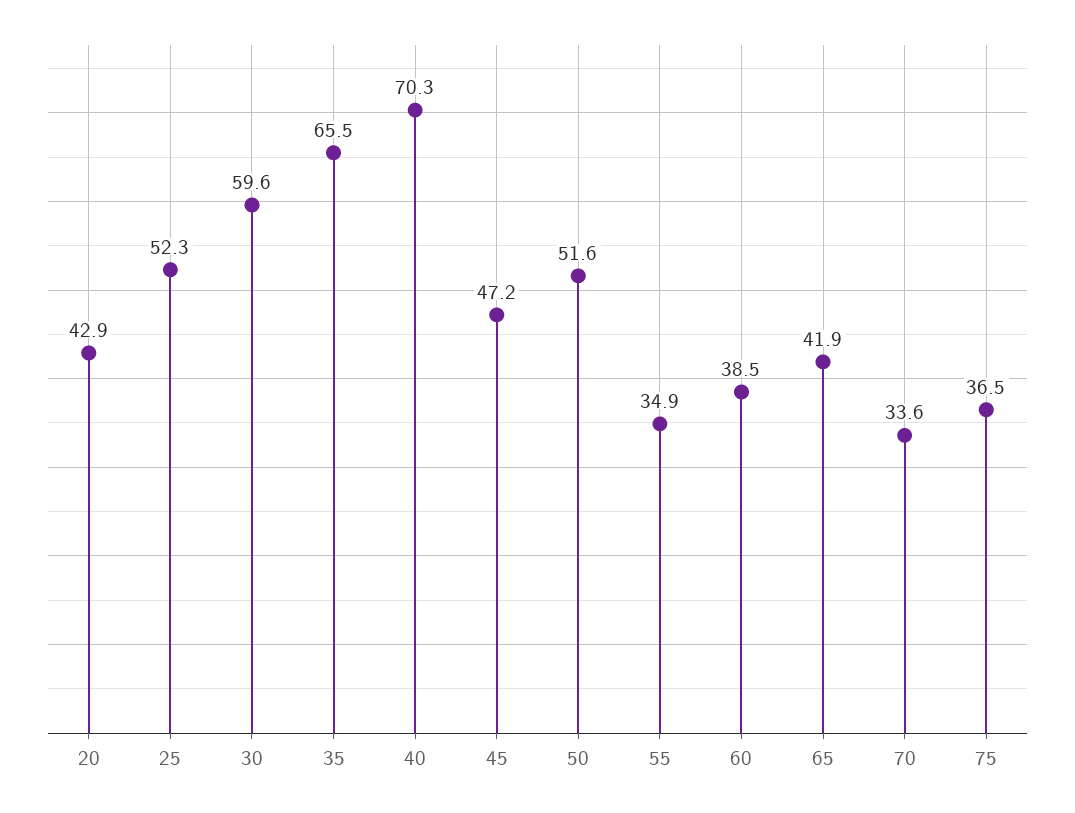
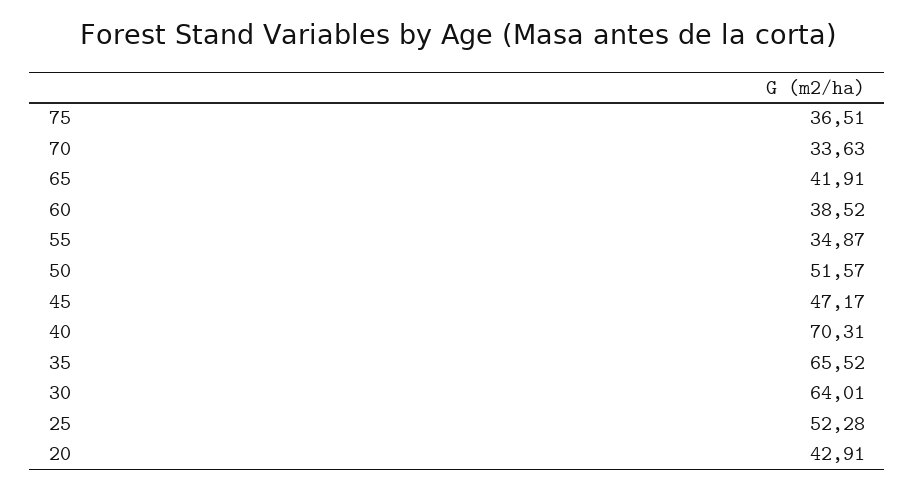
  {
    "20": 42.91,
    "25": 52.28,
-   "30": 59.6,
+   "30": 64.01,
    "35": 65.52,
    "40": 70.31,
    "45": 47.17,
    "50": 51.57,
    "55": 34.87,
    "60": 38.52,
    "65": 41.91,
    "70": 33.63,
    "75": 36.51
  }

